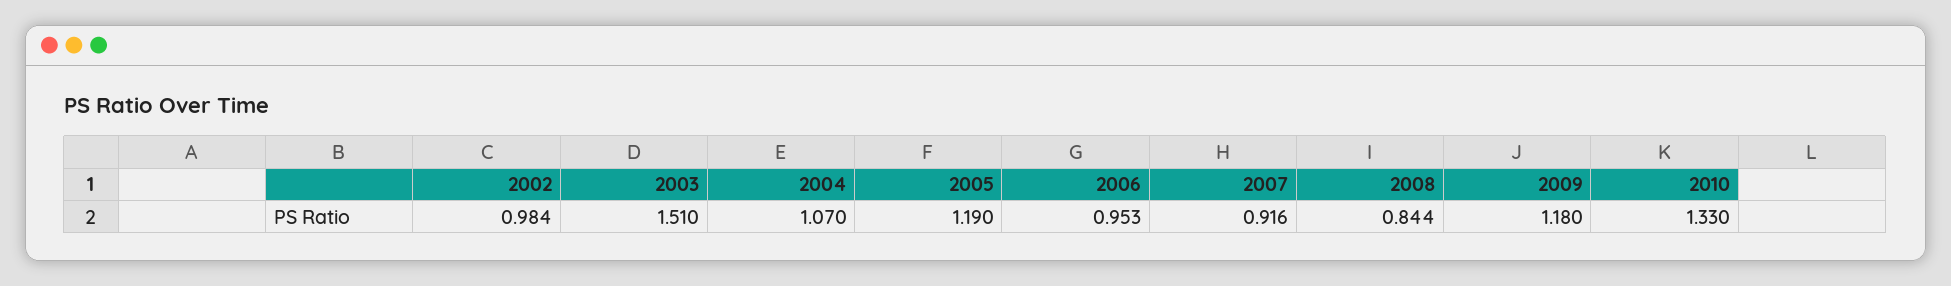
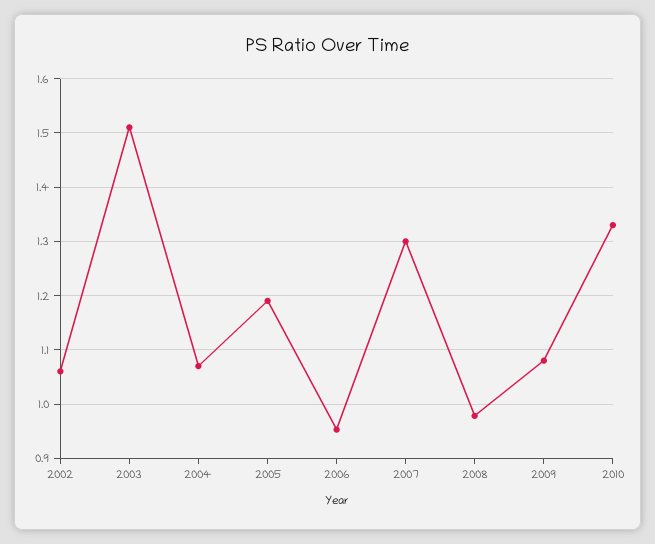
  {
-   "2002": 0.984,
+   "2002": 1.06,
    "2003": 1.51,
    "2004": 1.07,
    "2005": 1.19,
    "2006": 0.953,
-   "2007": 0.916,
+   "2007": 1.3,
-   "2008": 0.844,
+   "2008": 0.98,
-   "2009": 1.18,
+   "2009": 1.08,
    "2010": 1.33
  }

